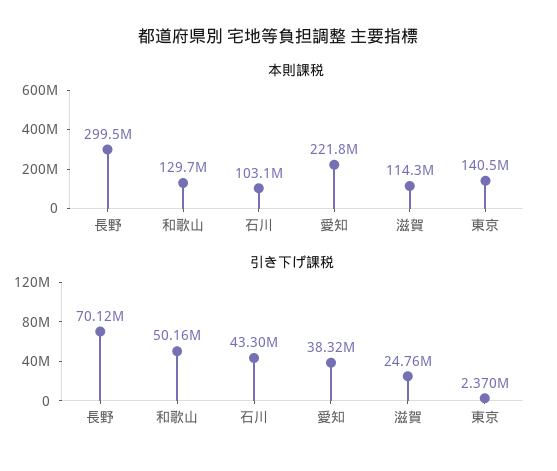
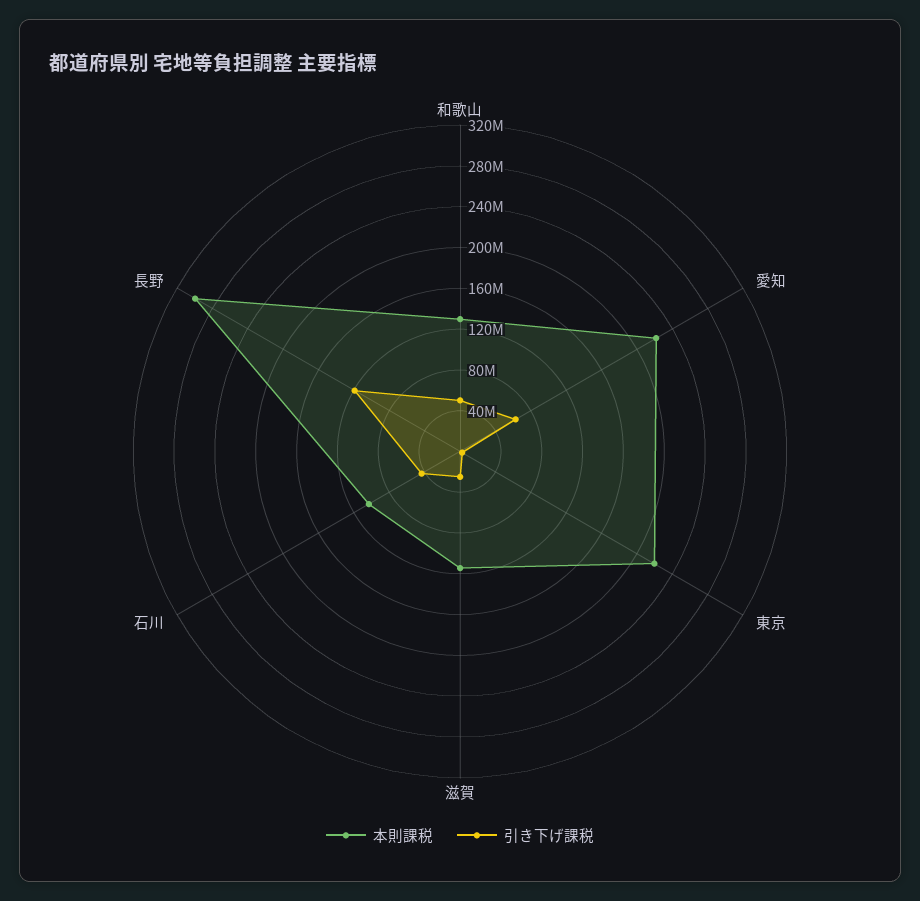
  {
    "本則課税": {
      "長野": 299500000,
      "和歌山": 129700000,
      "石川": 103100000,
      "愛知": 221800000,
      "滋賀": 114300000,
-     "東京": 140500000
+     "東京": 220000000
    },
    "引き下げ課税": {
-     "長野": 70120000,
+     "長野": 120000000,
      "和歌山": 50160000,
      "石川": 43300000,
-     "愛知": 38320000,
+     "愛知": 60000000,
      "滋賀": 24760000,
      "東京": 2370000
    }
  }

